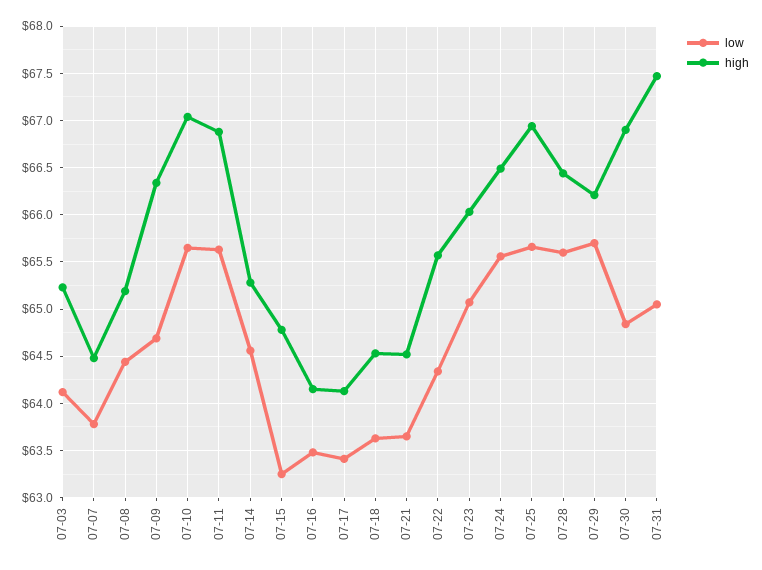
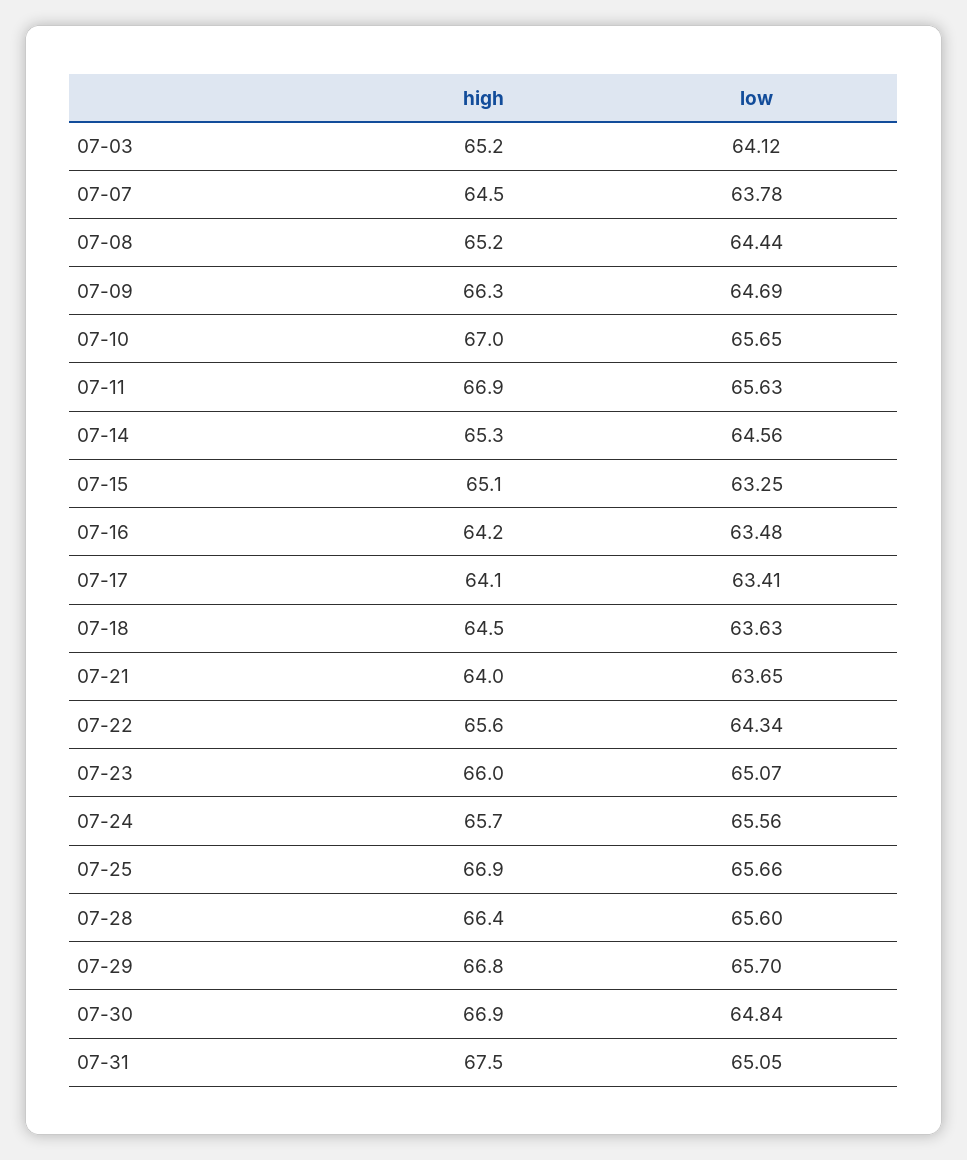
  {
    "low": {
      "07-03": 64.12,
      "07-07": 63.78,
      "07-08": 64.44,
      "07-09": 64.69,
      "07-10": 65.65,
      "07-11": 65.63,
      "07-14": 64.56,
      "07-15": 63.25,
      "07-16": 63.48,
      "07-17": 63.41,
      "07-18": 63.63,
      "07-21": 63.65,
      "07-22": 64.34,
      "07-23": 65.07,
      "07-24": 65.56,
      "07-25": 65.66,
      "07-28": 65.6,
      "07-29": 65.7,
      "07-30": 64.84,
      "07-31": 65.05
    },
    "high": {
      "07-03": 65.2,
      "07-07": 64.5,
      "07-08": 65.2,
      "07-09": 66.3,
      "07-10": 67,
      "07-11": 66.9,
      "07-14": 65.3,
-     "07-15": 64.8,
+     "07-15": 65.1,
      "07-16": 64.2,
      "07-17": 64.1,
      "07-18": 64.5,
-     "07-21": 64.5,
+     "07-21": 64,
      "07-22": 65.6,
      "07-23": 66,
-     "07-24": 66.5,
+     "07-24": 65.7,
      "07-25": 66.9,
      "07-28": 66.4,
-     "07-29": 66.2,
+     "07-29": 66.8,
      "07-30": 66.9,
      "07-31": 67.5
    }
  }

